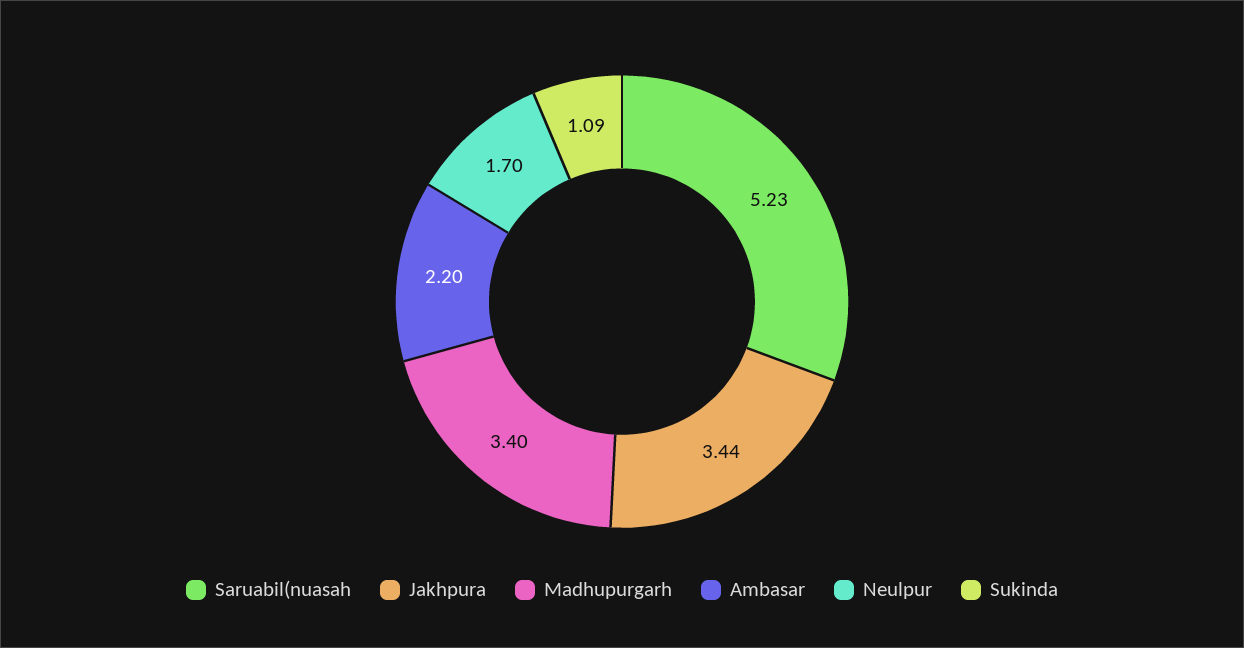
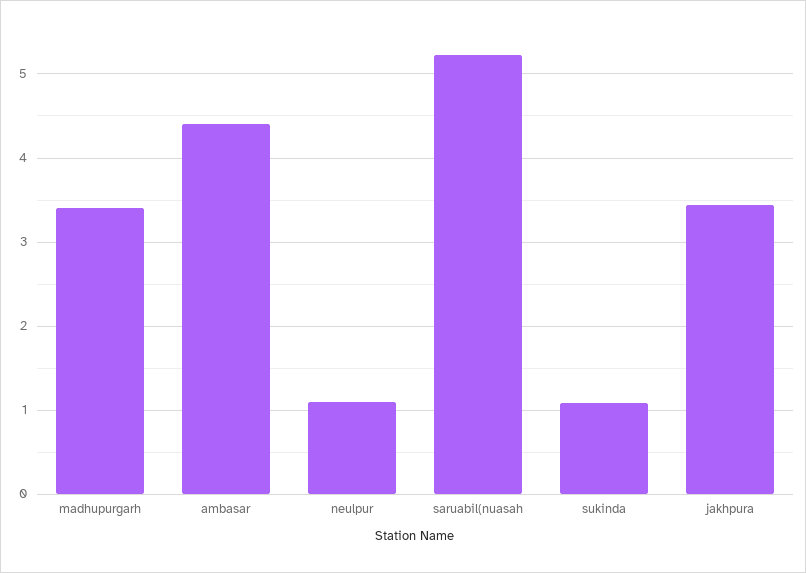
  {
    "Saruabil(nuasah": 5.23,
    "Jakhpura": 3.44,
    "Madhupurgarh": 3.4,
-   "Ambasar": 2.2,
+   "Ambasar": 4.4,
-   "Neulpur": 1.7,
+   "Neulpur": 1.1,
    "Sukinda": 1.09
  }

